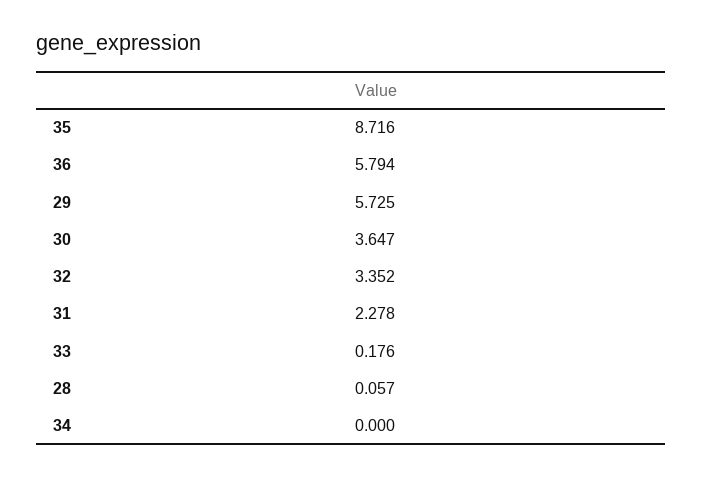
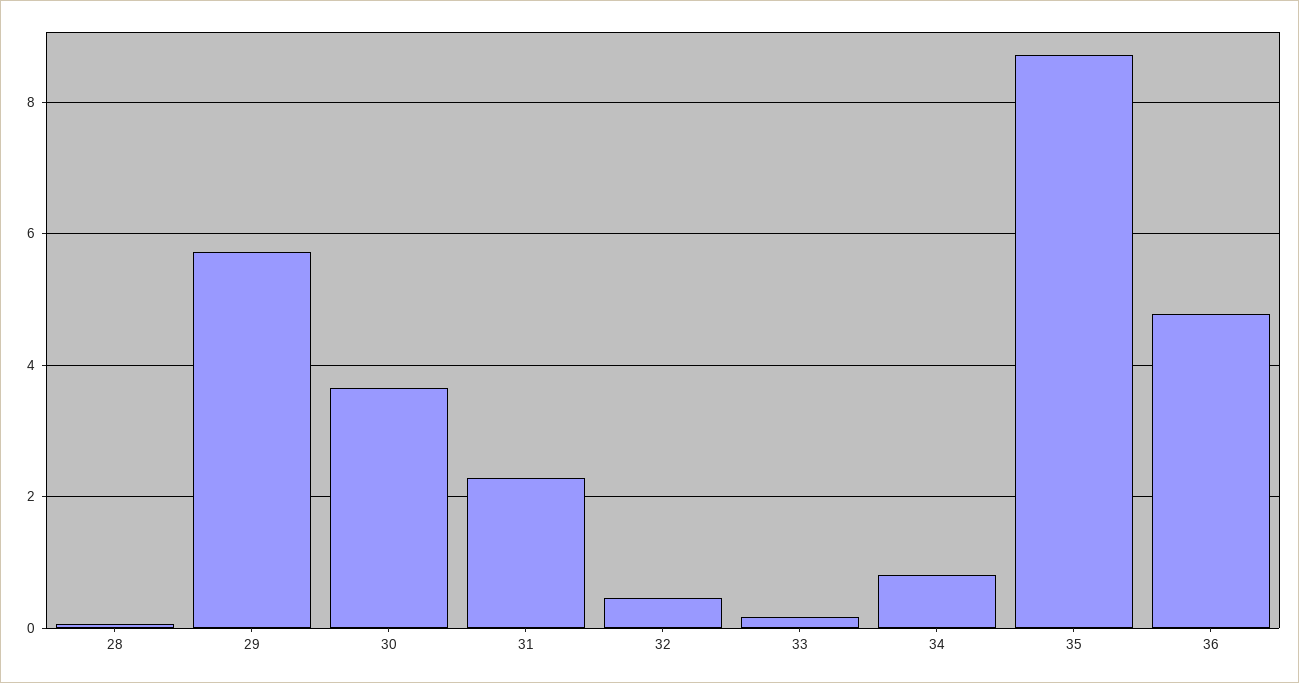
  {
    "35": 8.716,
-   "36": 5.794,
+   "36": 4.8,
    "29": 5.725,
    "30": 3.647,
-   "32": 3.352,
+   "32": 0.4,
    "31": 2.278,
    "33": 0.176,
    "28": 0.057,
-   "34": 0
+   "34": 0.8
  }

